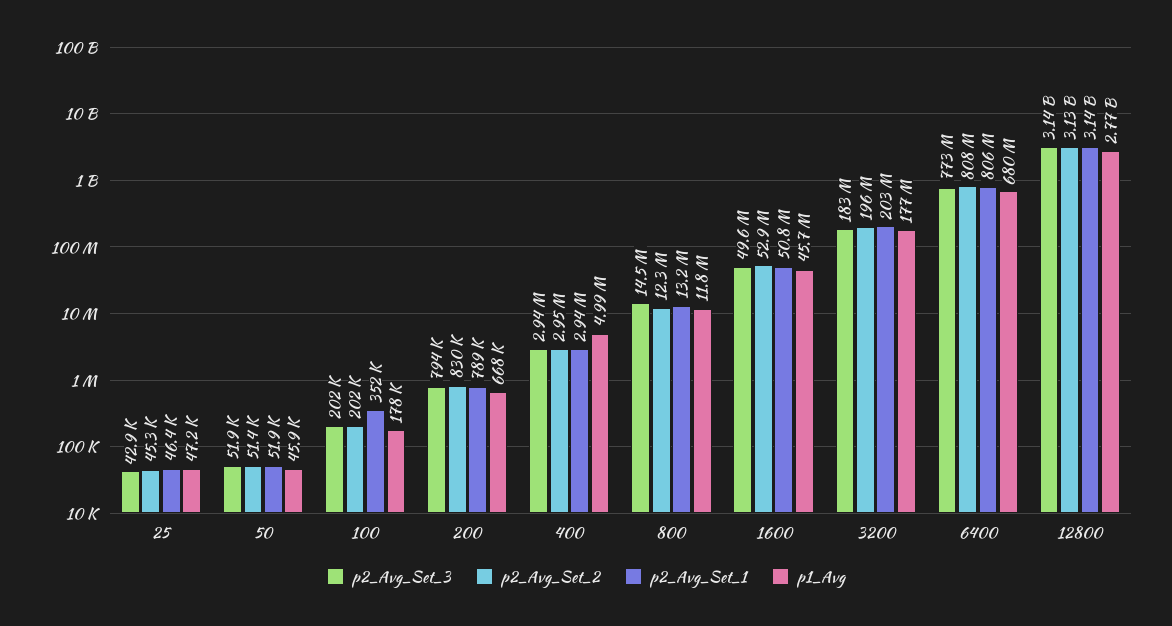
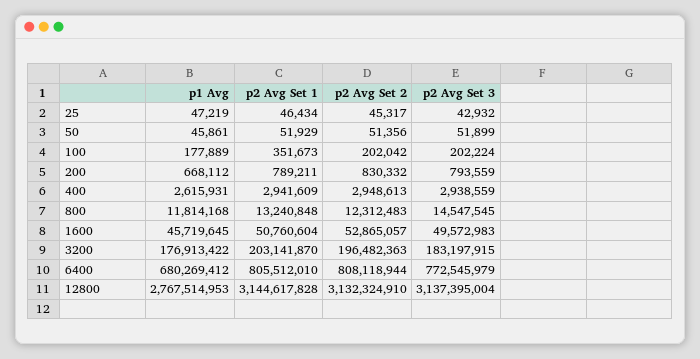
  {
    "p2_Avg_Set_3": {
      "25": 42932,
      "50": 51899,
      "100": 202224,
      "200": 793559,
      "400": 2938559,
      "800": 14547545,
      "1600": 49572983,
      "3200": 183197915,
      "6400": 772545979,
      "12800": 3137395004
    },
    "p2_Avg_Set_2": {
      "25": 45317,
      "50": 51356,
      "100": 202042,
      "200": 830332,
      "400": 2948613,
      "800": 12312483,
      "1600": 52865057,
      "3200": 196482363,
      "6400": 808118944,
      "12800": 3132324910
    },
    "p2_Avg_Set_1": {
      "25": 46434,
      "50": 51929,
      "100": 351673,
      "200": 789211,
      "400": 2941609,
      "800": 13240848,
      "1600": 50760604,
      "3200": 203141870,
      "6400": 805512010,
      "12800": 3144617828
    },
    "p1_Avg": {
      "25": 47219,
      "50": 45861,
      "100": 177889,
      "200": 668112,
-     "400": 4990000,
+     "400": 2615931,
      "800": 11814168,
      "1600": 45719645,
      "3200": 176913422,
      "6400": 680269412,
      "12800": 2767514953
    }
  }

